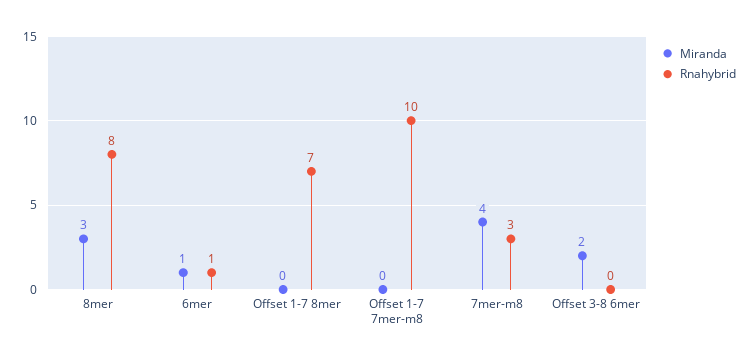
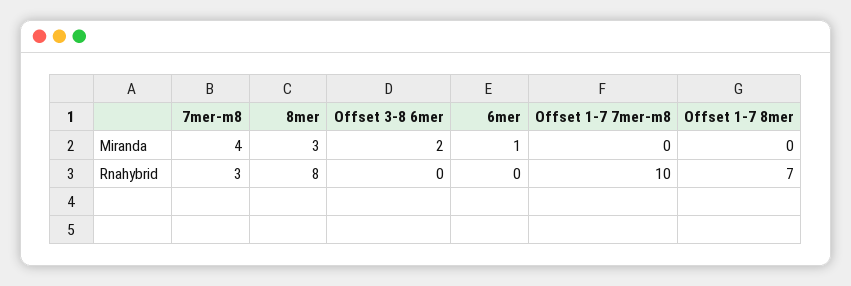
  {
    "Miranda": {
      "8mer": 3,
      "6mer": 1,
      "Offset 1-7 8mer": 0,
      "Offset 1-7 7mer-m8": 0,
      "7mer-m8": 4,
      "Offset 3-8 6mer": 2
    },
    "Rnahybrid": {
      "8mer": 8,
-     "6mer": 1,
+     "6mer": 0,
      "Offset 1-7 8mer": 7,
      "Offset 1-7 7mer-m8": 10,
      "7mer-m8": 3,
      "Offset 3-8 6mer": 0
    }
  }

